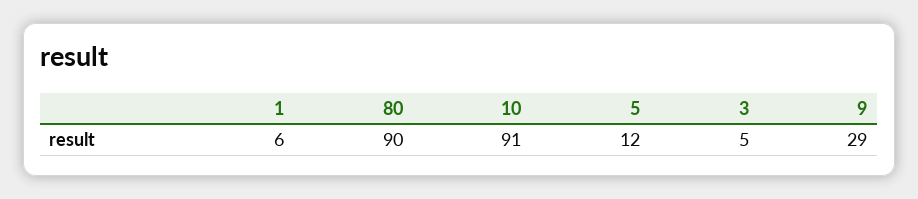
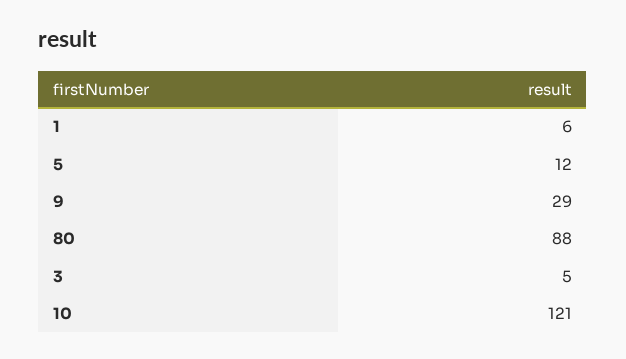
  {
    "1": 6,
-   "80": 90,
+   "80": 88,
-   "10": 91,
+   "10": 121,
    "5": 12,
    "3": 5,
    "9": 29
  }

